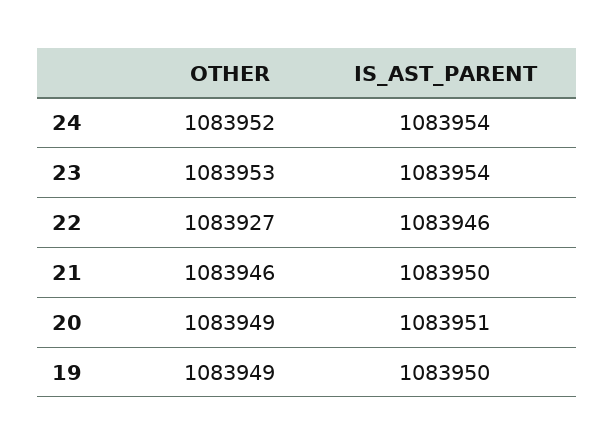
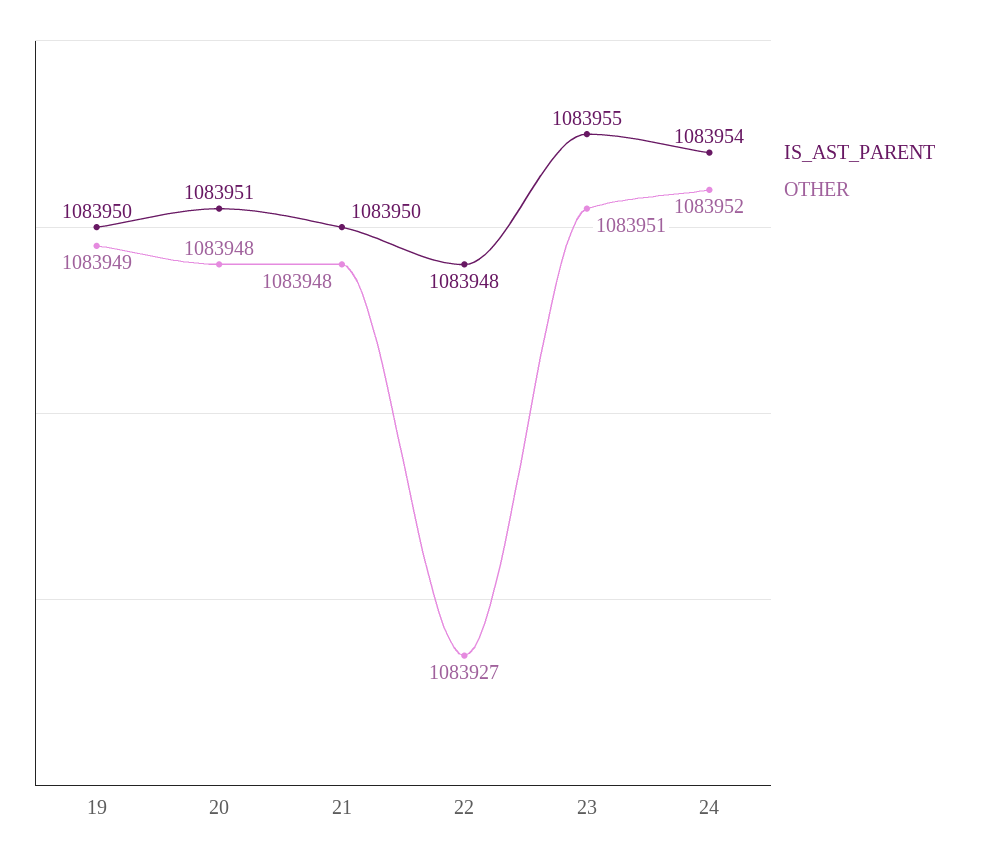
  {
    "OTHER": {
      "24": 1083952,
-     "23": 1083953,
+     "23": 1083951,
      "22": 1083927,
-     "21": 1083946,
+     "21": 1083948,
-     "20": 1083949,
+     "20": 1083948,
      "19": 1083949
    },
    "IS_AST_PARENT": {
      "24": 1083954,
-     "23": 1083954,
+     "23": 1083955,
-     "22": 1083946,
+     "22": 1083948,
      "21": 1083950,
      "20": 1083951,
      "19": 1083950
    }
  }

